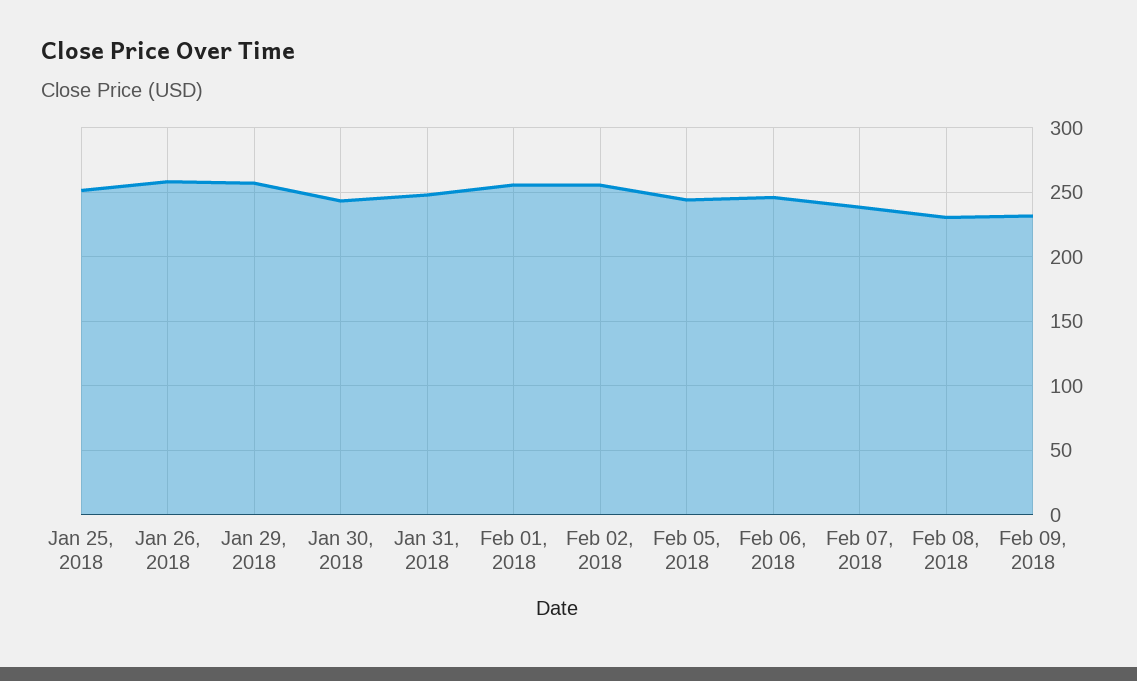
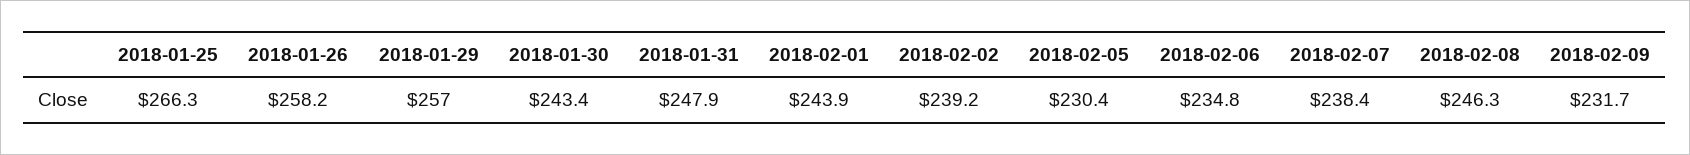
  {
-   "Jan 25, 2018": 250,
+   "Jan 25, 2018": 266.3,
    "Jan 26, 2018": 258.2,
    "Jan 29, 2018": 257,
    "Jan 30, 2018": 243.4,
    "Jan 31, 2018": 247.9,
-   "Feb 01, 2018": 255,
+   "Feb 01, 2018": 243.9,
-   "Feb 02, 2018": 255,
+   "Feb 02, 2018": 239.2,
-   "Feb 05, 2018": 245,
+   "Feb 05, 2018": 230.4,
-   "Feb 06, 2018": 245,
+   "Feb 06, 2018": 234.8,
    "Feb 07, 2018": 238.4,
-   "Feb 08, 2018": 230,
+   "Feb 08, 2018": 246.3,
    "Feb 09, 2018": 231.7
  }

